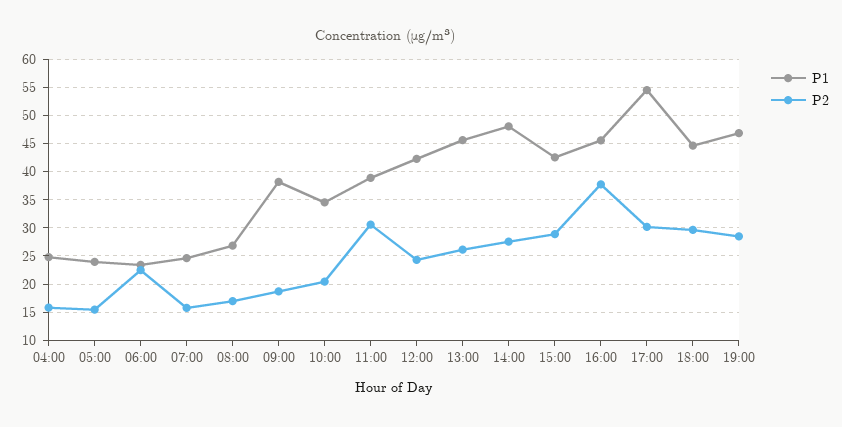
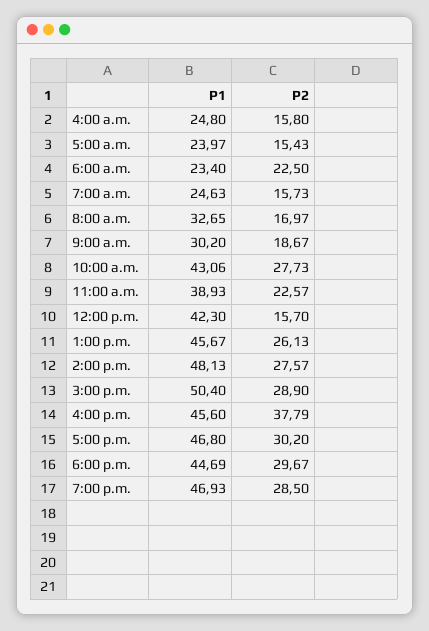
  {
    "P1": {
      "04:00": 24.8,
      "05:00": 23.97,
      "06:00": 23.4,
      "07:00": 24.63,
-     "08:00": 27.5,
+     "08:00": 32.65,
-     "09:00": 37.5,
+     "09:00": 30.2,
-     "10:00": 35,
+     "10:00": 43.06,
      "11:00": 38.93,
      "12:00": 42.3,
      "13:00": 45.67,
      "14:00": 48.13,
-     "15:00": 42.5,
+     "15:00": 50.4,
      "16:00": 45.6,
-     "17:00": 55,
+     "17:00": 46.8,
      "18:00": 44.69,
      "19:00": 46.93
    },
    "P2": {
      "04:00": 15.8,
      "05:00": 15.43,
      "06:00": 22.5,
      "07:00": 15.73,
      "08:00": 16.97,
      "09:00": 18.67,
-     "10:00": 20,
+     "10:00": 27.73,
-     "11:00": 30,
+     "11:00": 22.57,
-     "12:00": 25,
+     "12:00": 15.7,
      "13:00": 26.13,
      "14:00": 27.57,
      "15:00": 28.9,
      "16:00": 37.79,
      "17:00": 30.2,
      "18:00": 29.67,
      "19:00": 28.5
    }
  }

